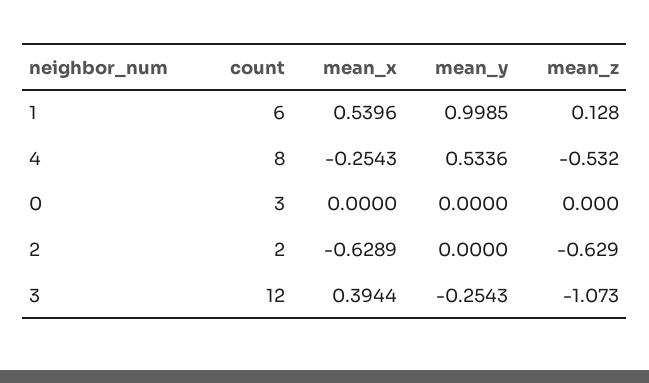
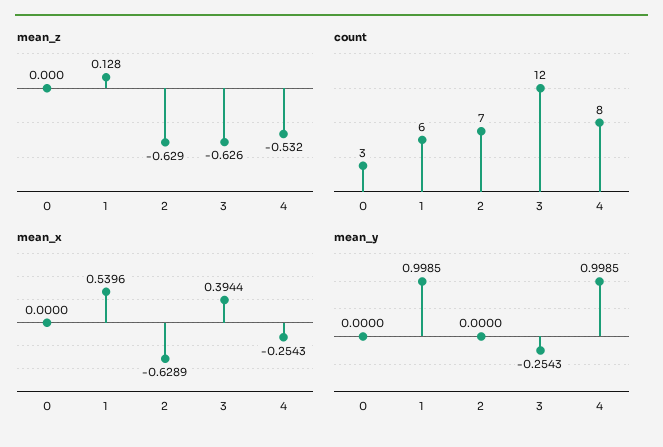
  {
    "count": {
      "1": 6,
      "4": 8,
      "0": 3,
-     "2": 2,
+     "2": 7,
      "3": 12
    },
    "mean_x": {
      "1": 0.5396,
      "4": -0.2543,
      "0": 0,
      "2": -0.6289,
      "3": 0.3944
    },
    "mean_y": {
      "1": 0.9985,
-     "4": 0.5336,
+     "4": 0.9985,
      "0": 0,
      "2": 0,
      "3": -0.2543
    },
    "mean_z": {
      "1": 0.128,
      "4": -0.532,
      "0": 0,
      "2": -0.629,
-     "3": -1.073
+     "3": -0.626
    }
  }

